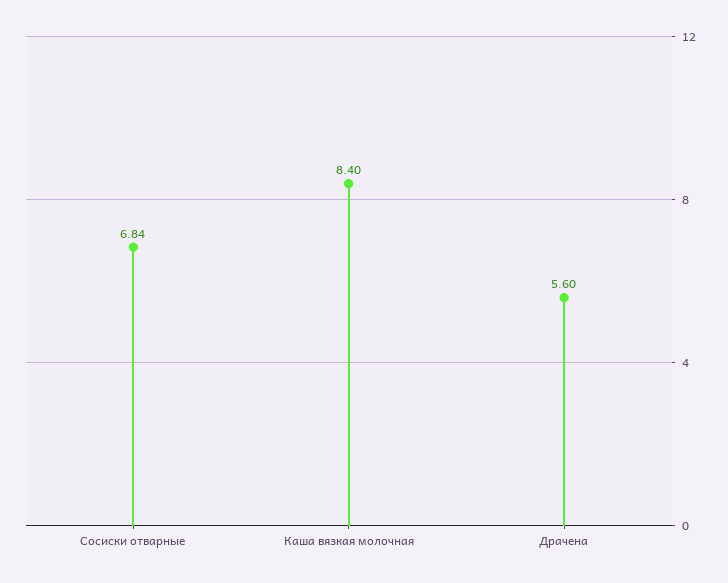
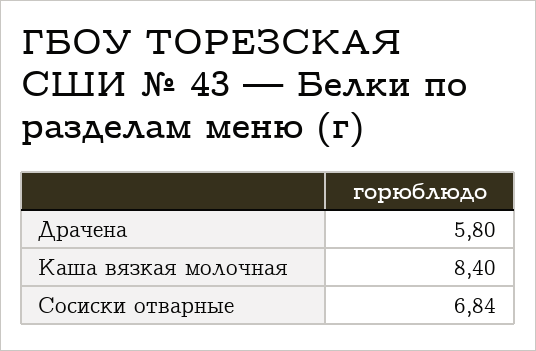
  {
    "Сосиски отварные": 6.84,
    "Каша вязкая молочная": 8.4,
-   "Драчена": 5.6
+   "Драчена": 5.8
  }

